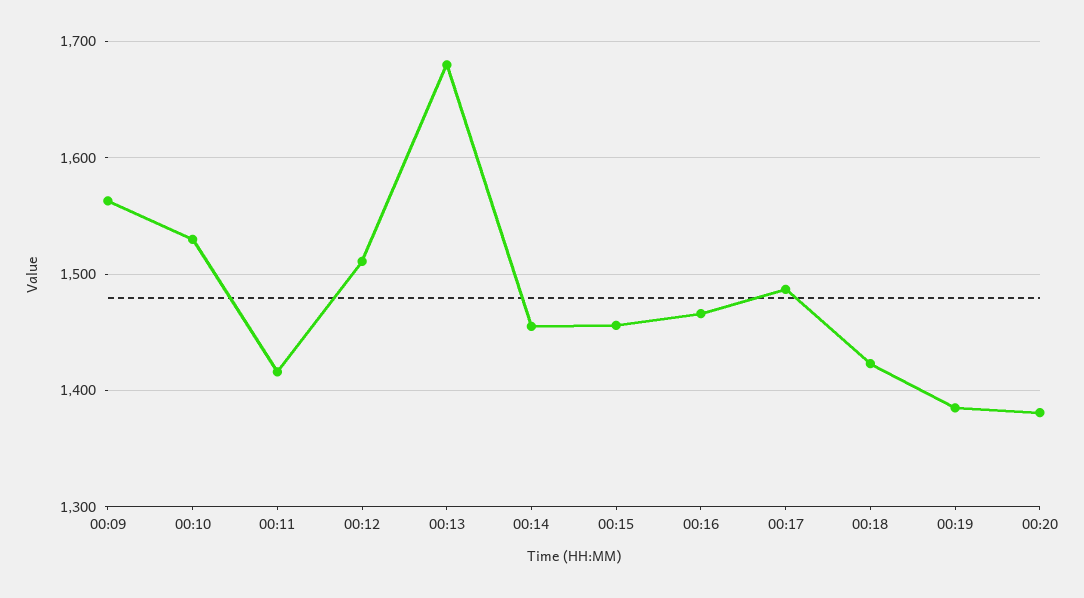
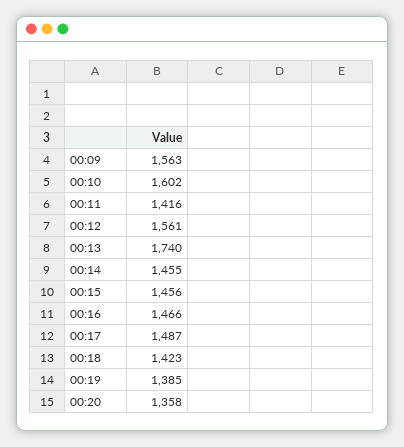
  {
    "00:09": 1563,
-   "00:10": 1530,
+   "00:10": 1602,
    "00:11": 1416,
-   "00:12": 1510,
+   "00:12": 1561,
-   "00:13": 1680,
+   "00:13": 1740,
    "00:14": 1455,
    "00:15": 1456,
    "00:16": 1466,
    "00:17": 1487,
    "00:18": 1423,
    "00:19": 1385,
-   "00:20": 1380
+   "00:20": 1358
  }

